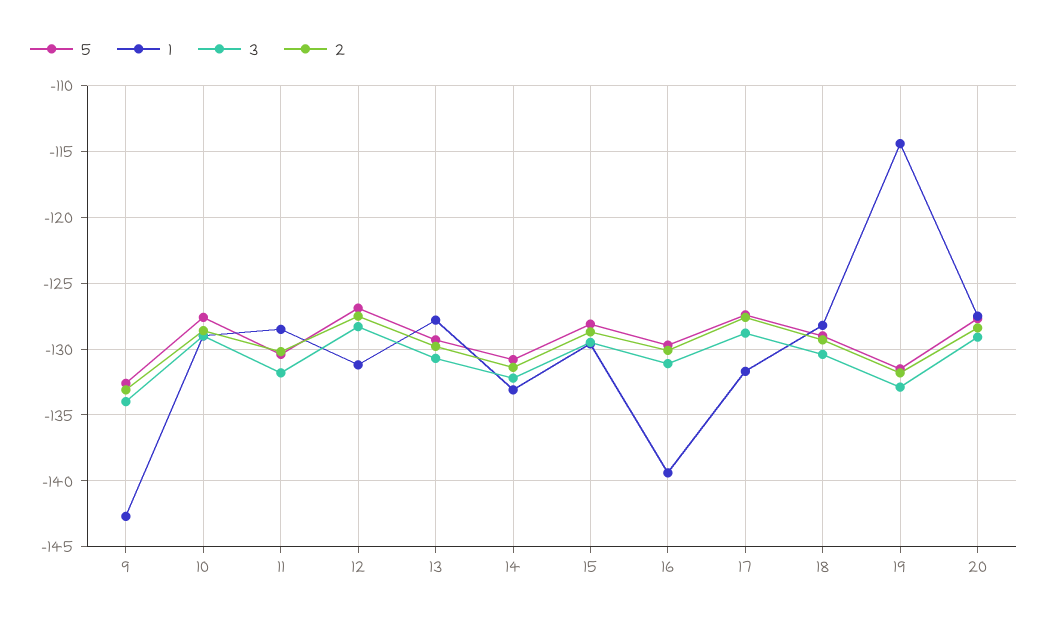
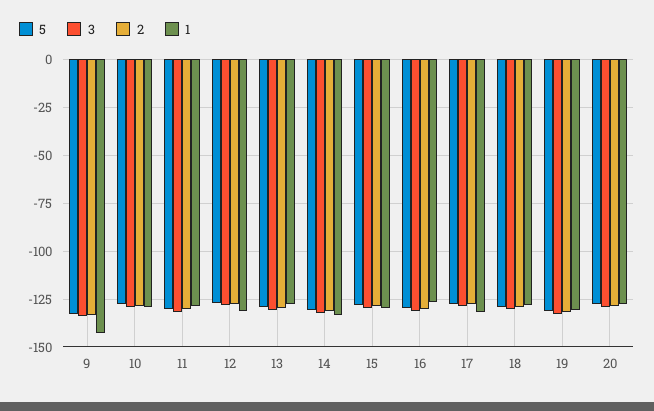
  {
    "5": {
      "9": -132.5,
      "10": -127.5,
      "11": -130.5,
      "12": -127,
      "13": -129.5,
      "14": -131,
      "15": -128,
      "16": -129.5,
      "17": -127.5,
      "18": -129,
      "19": -131.5,
      "20": -127.5
    },
    "1": {
      "9": -142.5,
      "10": -129,
      "11": -128.5,
      "12": -131,
      "13": -128,
      "14": -133,
      "15": -129.5,
-     "16": -139.5,
+     "16": -125,
      "17": -131.5,
      "18": -128,
-     "19": -114.5,
+     "19": -130,
      "20": -127.5
    },
    "3": {
      "9": -134,
      "10": -129,
      "11": -132,
      "12": -128.5,
      "13": -130.5,
      "14": -132,
      "15": -129.5,
      "16": -131,
      "17": -129,
      "18": -130.5,
      "19": -133,
      "20": -129
    },
    "2": {
      "9": -133,
      "10": -128.5,
      "11": -130,
      "12": -127.5,
      "13": -130,
      "14": -131.5,
      "15": -128.5,
      "16": -130,
      "17": -127.5,
      "18": -129.5,
      "19": -132,
      "20": -128.5
    }
  }

